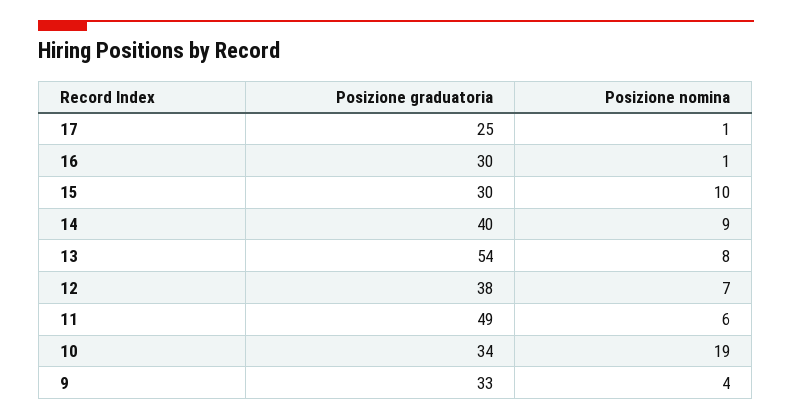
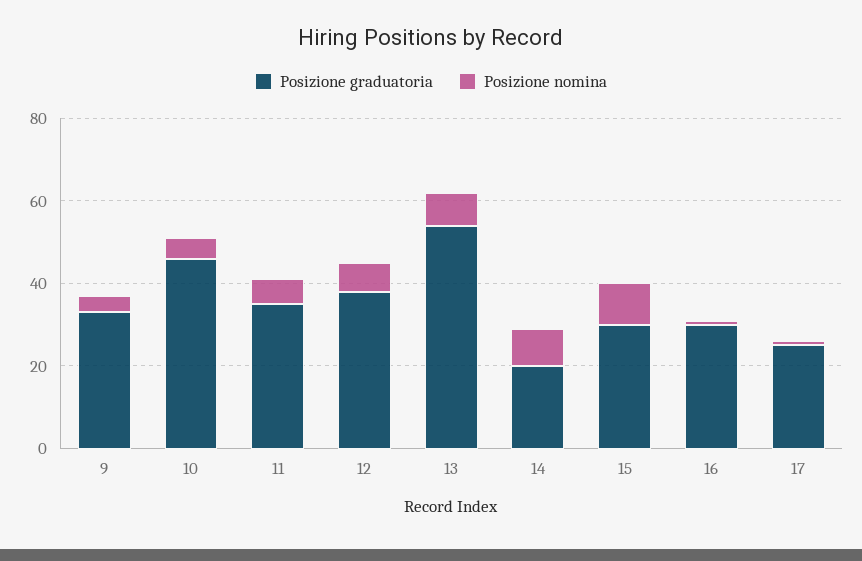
  {
    "Posizione graduatoria": {
      "17": 25,
      "16": 30,
      "15": 30,
-     "14": 40,
+     "14": 20,
      "13": 54,
      "12": 38,
-     "11": 49,
+     "11": 35,
-     "10": 34,
+     "10": 45,
      "9": 33
    },
    "Posizione nomina": {
      "17": 1,
      "16": 1,
      "15": 10,
      "14": 9,
      "13": 8,
      "12": 7,
      "11": 6,
-     "10": 19,
+     "10": 5,
      "9": 4
    }
  }

